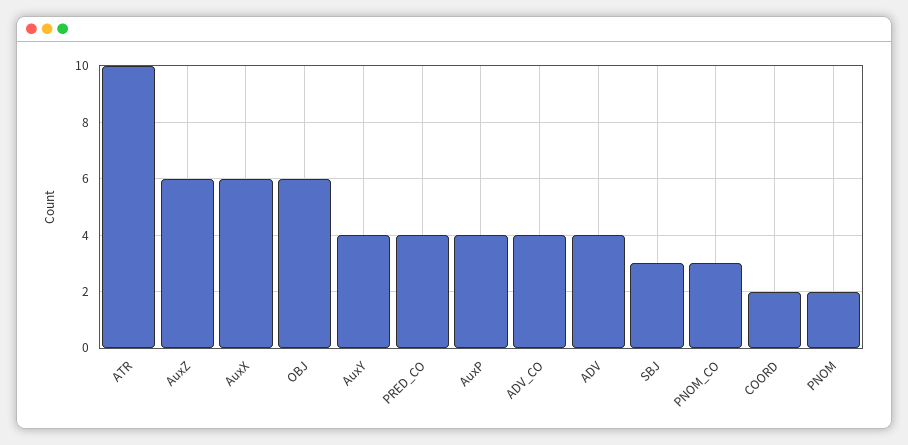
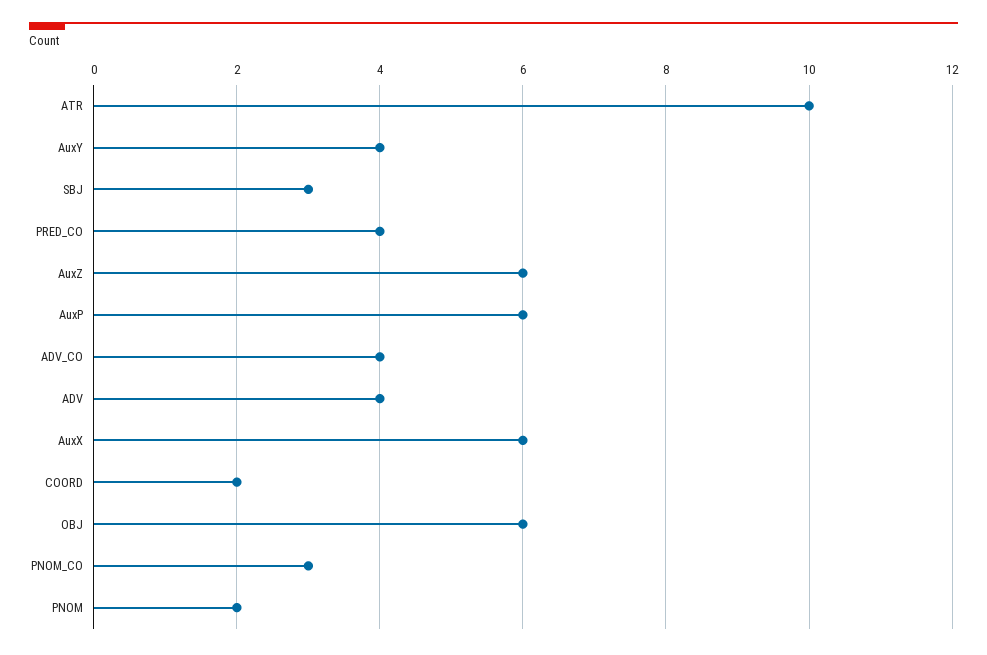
  {
    "ATR": 10,
    "AuxZ": 6,
    "AuxX": 6,
    "OBJ": 6,
    "AuxY": 4,
    "PRED_CO": 4,
-   "AuxP": 4,
+   "AuxP": 6,
    "ADV_CO": 4,
    "ADV": 4,
    "SBJ": 3,
    "PNOM_CO": 3,
    "COORD": 2,
    "PNOM": 2
  }

